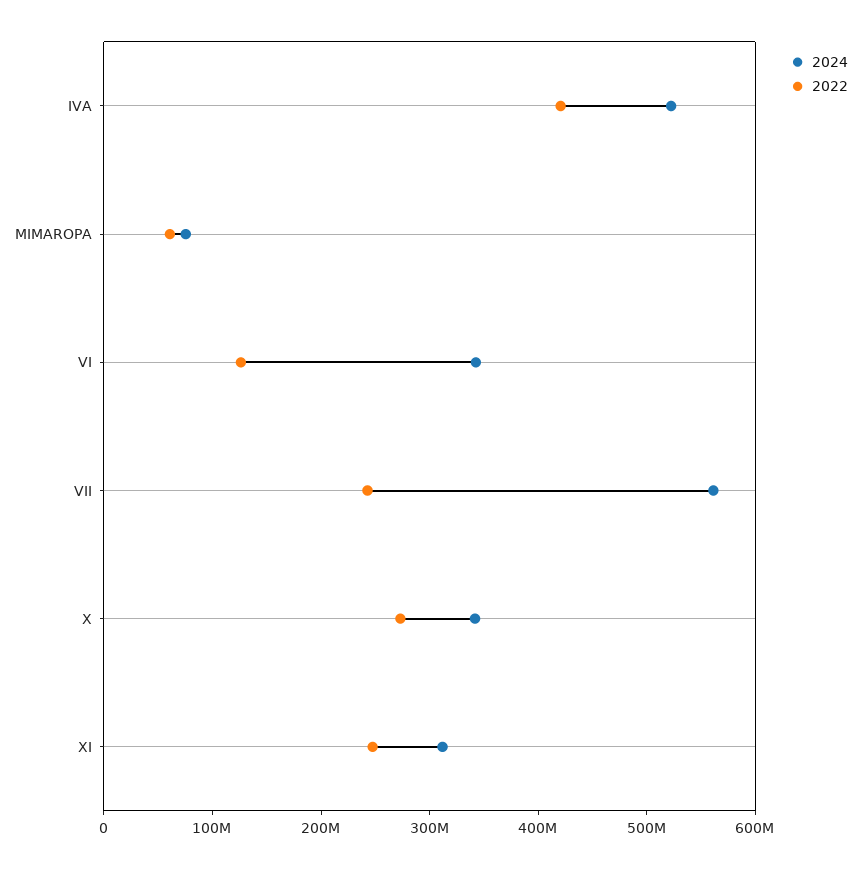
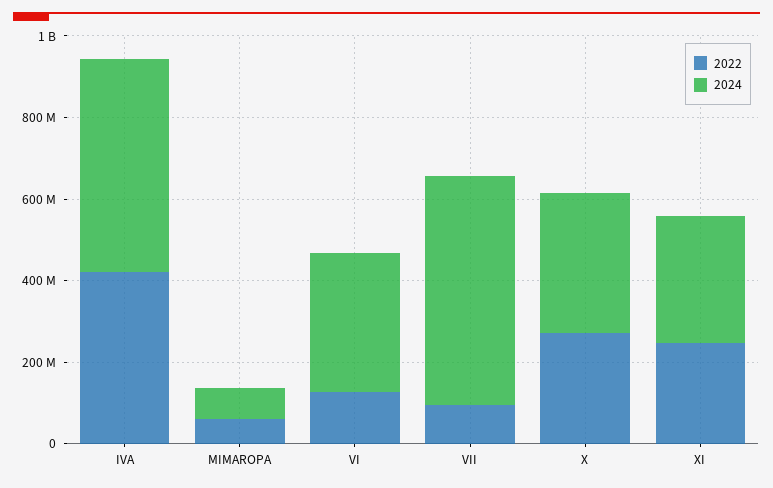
  {
    "2024": {
      "IVA": 520000000,
      "MIMAROPA": 80000000,
      "VI": 340000000,
      "VII": 560000000,
      "X": 340000000,
      "XI": 320000000
    },
    "2022": {
      "IVA": 420000000,
      "MIMAROPA": 60000000,
      "VI": 120000000,
-     "VII": 240000000,
+     "VII": 100000000,
      "X": 280000000,
      "XI": 240000000
    }
  }

